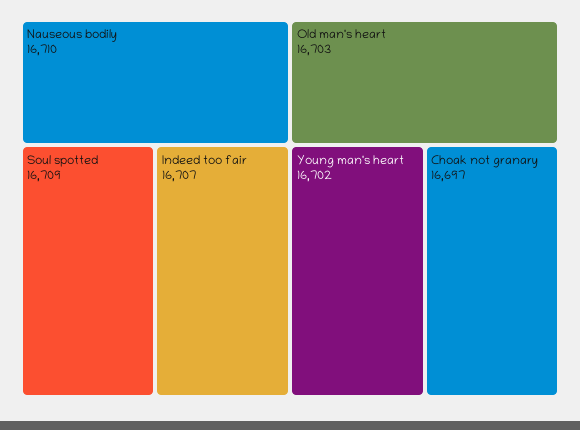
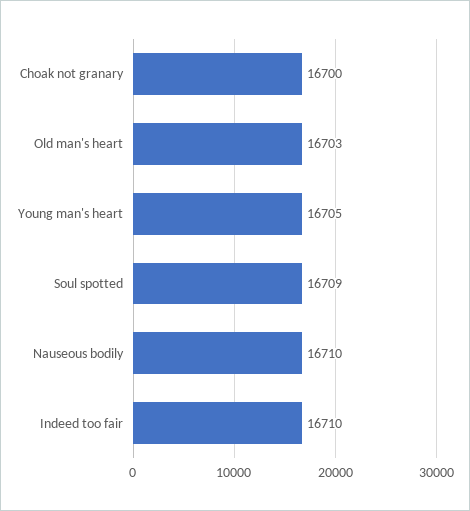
  {
    "Nauseous bodily": 16710,
    "Soul spotted": 16709,
-   "Indeed too fair": 16707,
+   "Indeed too fair": 16710,
    "Old man's heart": 16703,
-   "Young man's heart": 16702,
+   "Young man's heart": 16705,
-   "Choak not granary": 16697
+   "Choak not granary": 16700
  }

